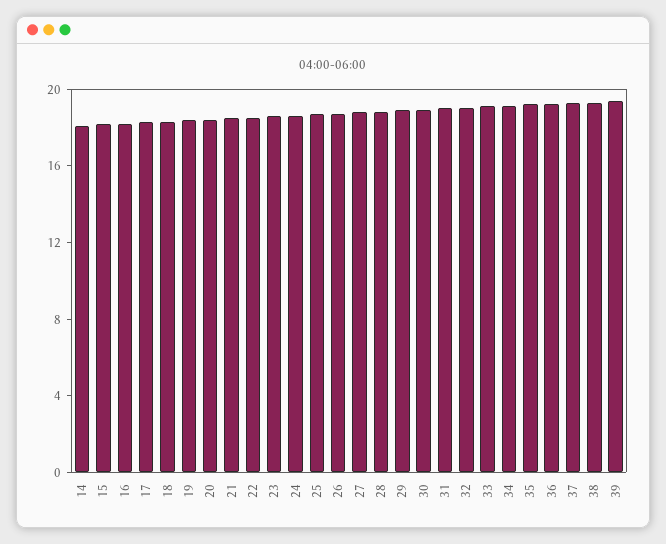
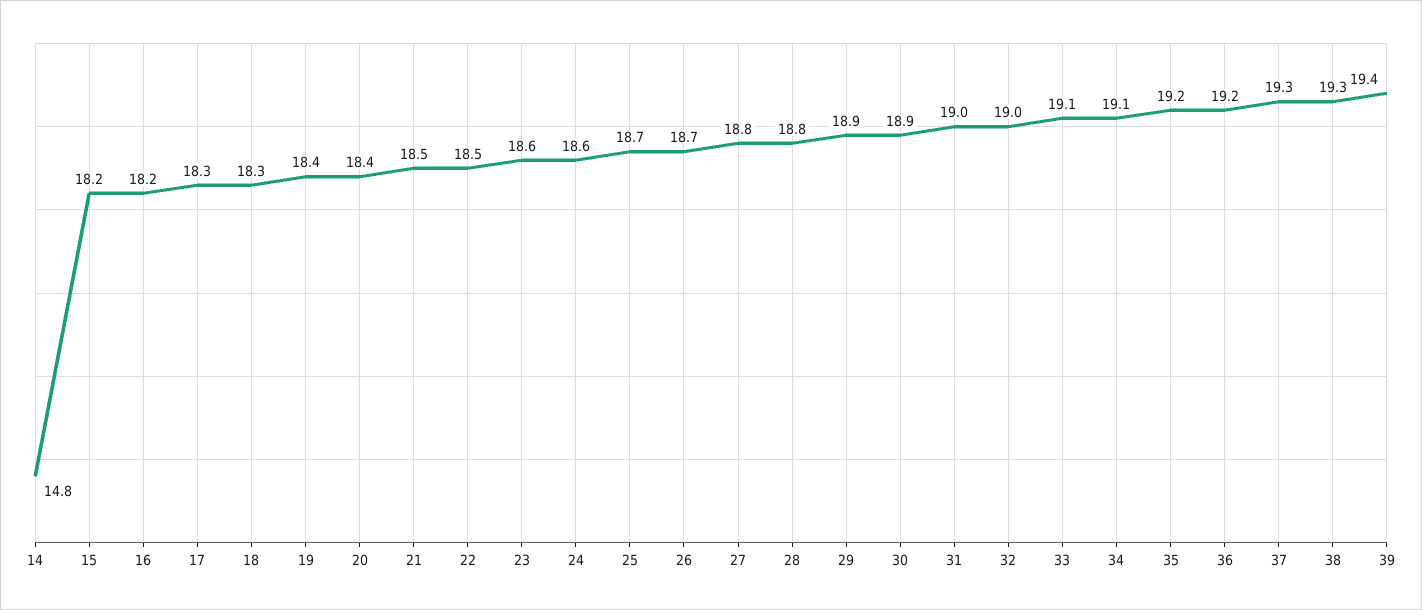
  {
-   "14": 18,
+   "14": 14.8,
    "15": 18.2,
    "16": 18.2,
    "17": 18.3,
    "18": 18.3,
    "19": 18.4,
    "20": 18.4,
    "21": 18.5,
    "22": 18.5,
    "23": 18.6,
    "24": 18.6,
    "25": 18.7,
    "26": 18.7,
    "27": 18.8,
    "28": 18.8,
    "29": 18.9,
    "30": 18.9,
    "31": 19,
    "32": 19,
    "33": 19.1,
    "34": 19.1,
    "35": 19.2,
    "36": 19.2,
    "37": 19.3,
    "38": 19.3,
    "39": 19.4
  }

